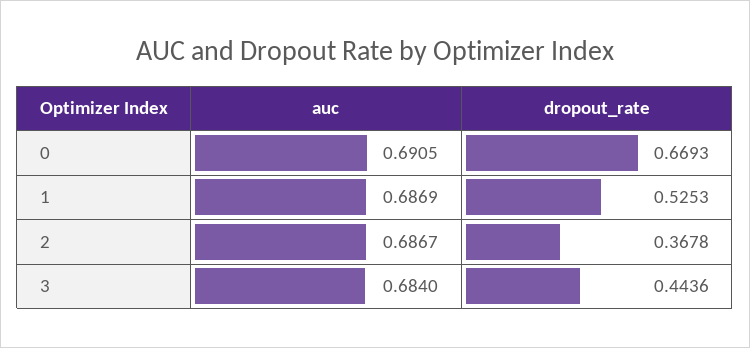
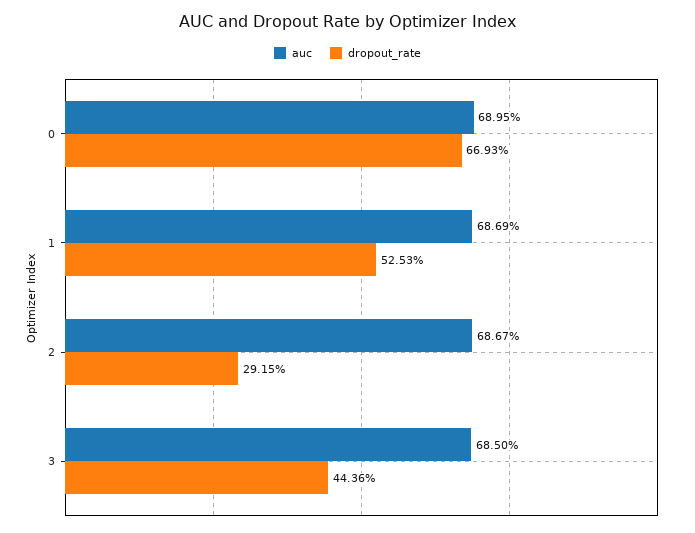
  {
    "auc": {
-     "0": 0.6905,
+     "0": 0.6895,
      "1": 0.6869,
      "2": 0.6867,
-     "3": 0.684
+     "3": 0.685
    },
    "dropout_rate": {
      "0": 0.6693,
      "1": 0.5253,
-     "2": 0.3678,
+     "2": 0.2915,
      "3": 0.4436
    }
  }

